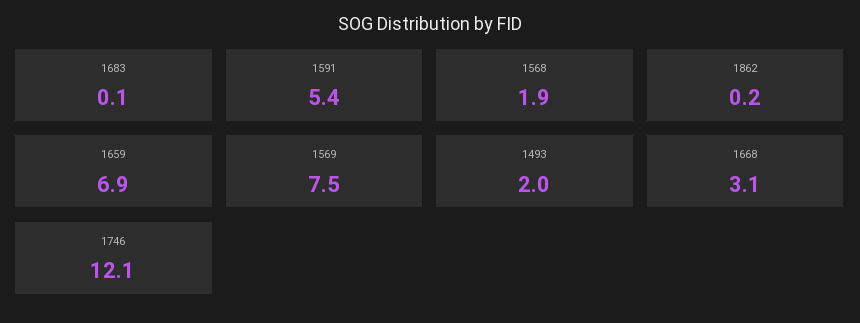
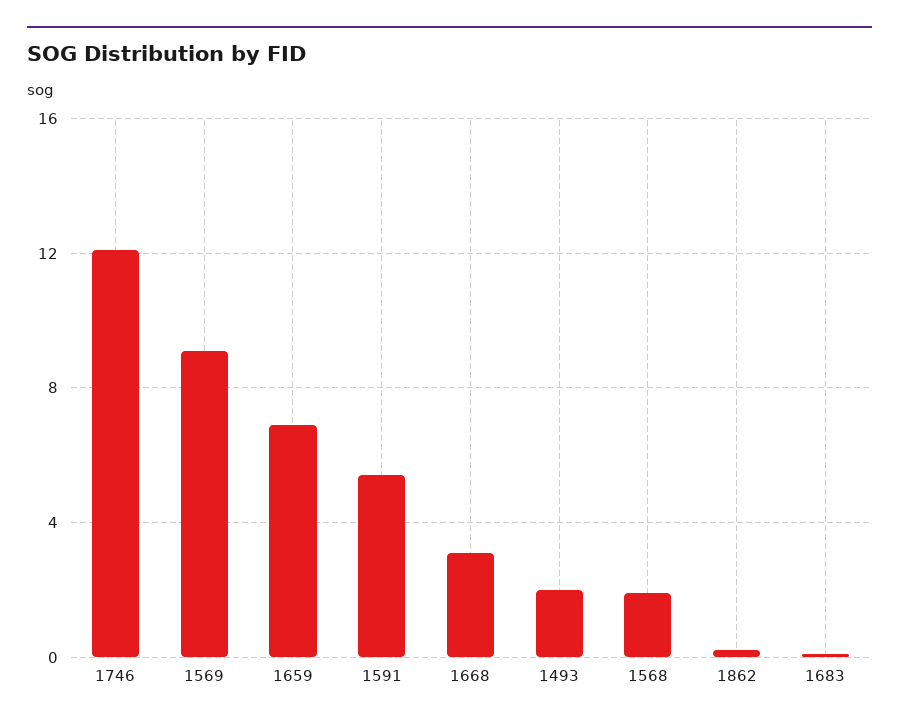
  {
    "1683": 0.1,
    "1591": 5.4,
    "1568": 1.9,
    "1862": 0.2,
    "1659": 6.9,
-   "1569": 7.5,
+   "1569": 9,
    "1493": 2,
    "1668": 3.1,
    "1746": 12.1
  }

